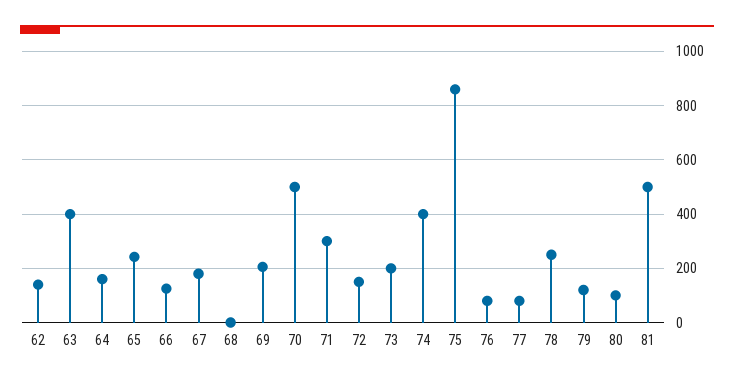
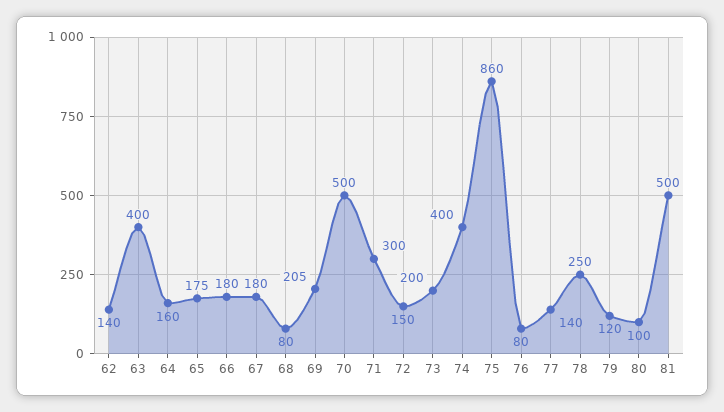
  {
    "62": 140,
    "63": 400,
    "64": 160,
-   "65": 250,
+   "65": 175,
-   "66": 125,
+   "66": 180,
    "67": 180,
-   "68": 0,
+   "68": 80,
    "69": 205,
    "70": 500,
    "71": 300,
    "72": 150,
    "73": 200,
    "74": 400,
    "75": 860,
    "76": 80,
-   "77": 75,
+   "77": 140,
    "78": 250,
    "79": 120,
    "80": 100,
    "81": 500
  }

